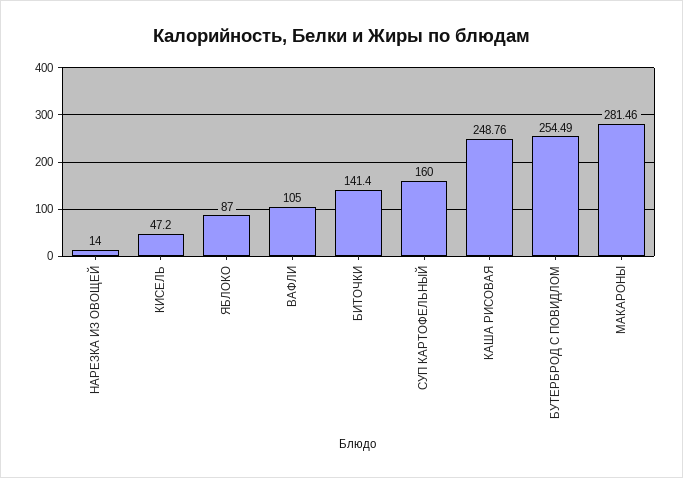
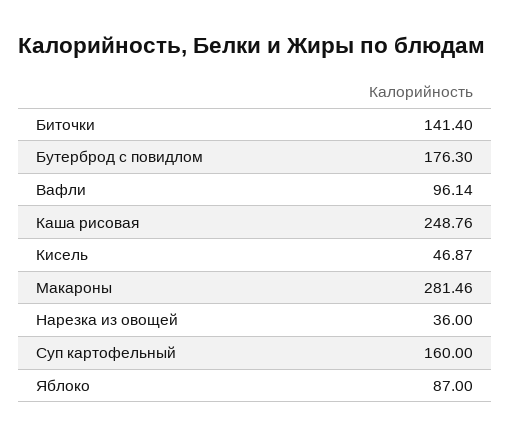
  {
-   "НАРЕЗКА ИЗ ОВОЩЕЙ": 14,
+   "НАРЕЗКА ИЗ ОВОЩЕЙ": 36,
-   "КИСЕЛЬ": 47.2,
+   "КИСЕЛЬ": 46.87,
    "ЯБЛОКО": 87,
-   "ВАФЛИ": 105,
+   "ВАФЛИ": 96.14,
    "БИТОЧКИ": 141.4,
    "СУП КАРТОФЕЛЬНЫЙ": 160,
    "КАША РИСОВАЯ": 248.76,
-   "БУТЕРБРОД С ПОВИДЛОМ": 254.49,
+   "БУТЕРБРОД С ПОВИДЛОМ": 176.3,
    "МАКАРОНЫ": 281.46
  }

